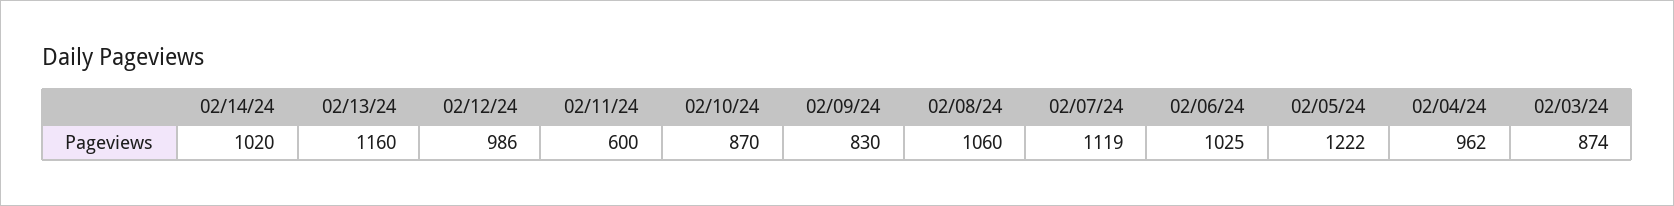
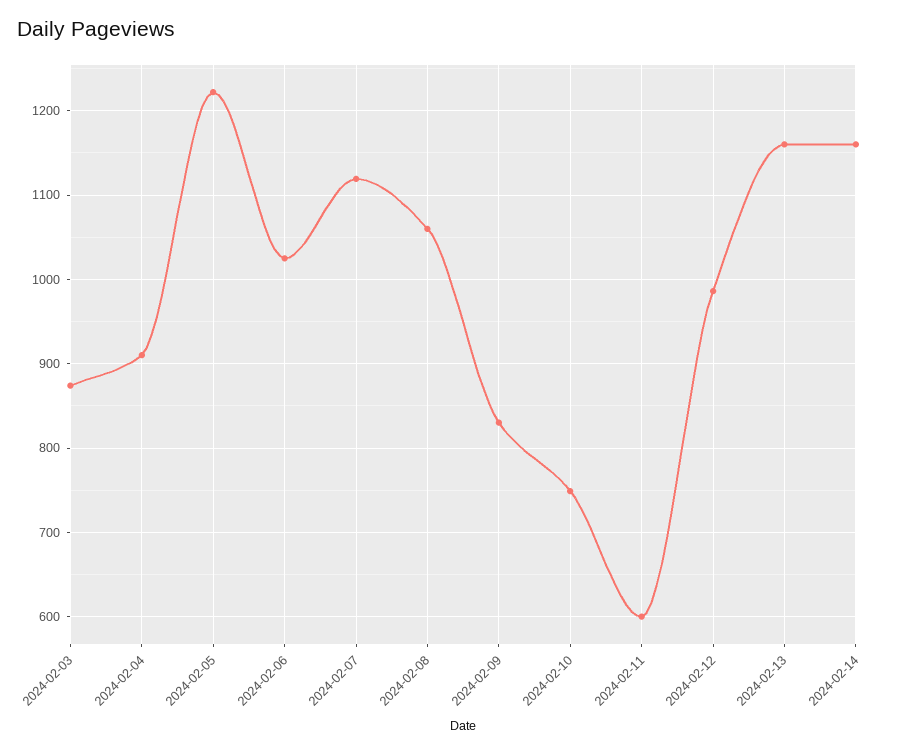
  {
-   "02/14/24": 1020,
+   "02/14/24": 1160,
    "02/13/24": 1160,
    "02/12/24": 986,
    "02/11/24": 600,
-   "02/10/24": 870,
+   "02/10/24": 750,
    "02/09/24": 830,
    "02/08/24": 1060,
    "02/07/24": 1119,
    "02/06/24": 1025,
    "02/05/24": 1222,
-   "02/04/24": 962,
+   "02/04/24": 910,
    "02/03/24": 874
  }

